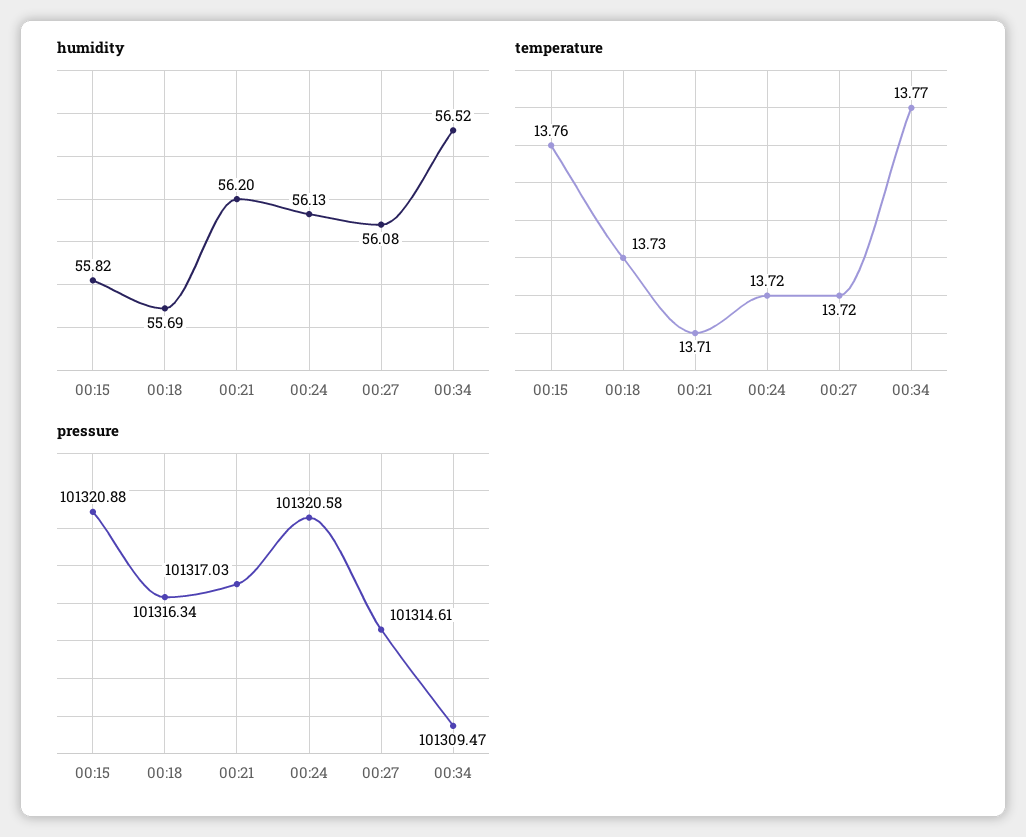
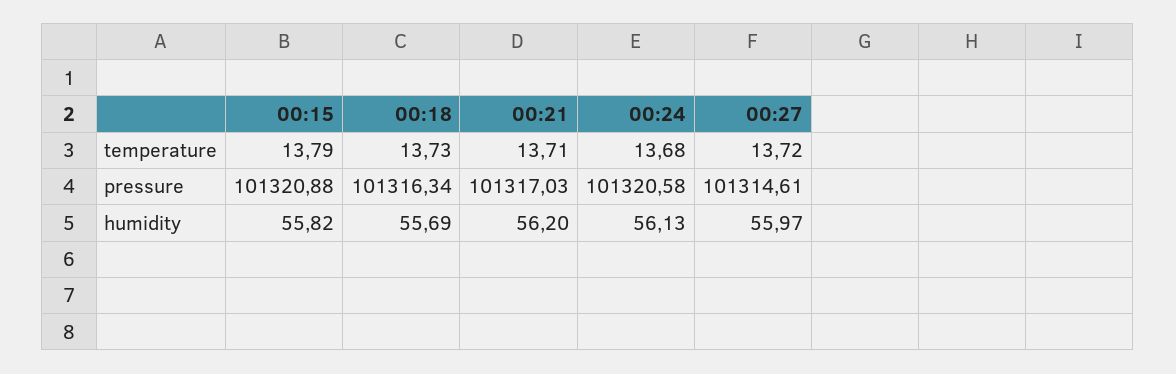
  {
    "humidity": {
      "00:15": 55.82,
      "00:18": 55.69,
      "00:21": 56.2,
      "00:24": 56.13,
-     "00:27": 56.08,
+     "00:27": 55.97
-     "00:34": 56.52
    },
    "temperature": {
-     "00:15": 13.76,
+     "00:15": 13.79,
      "00:18": 13.73,
      "00:21": 13.71,
-     "00:24": 13.72,
+     "00:24": 13.68,
-     "00:27": 13.72,
+     "00:27": 13.72
-     "00:34": 13.77
    },
    "pressure": {
      "00:15": 101320.88,
      "00:18": 101316.34,
      "00:21": 101317.03,
      "00:24": 101320.58,
-     "00:27": 101314.61,
+     "00:27": 101314.61
-     "00:34": 101309.47
    }
  }

